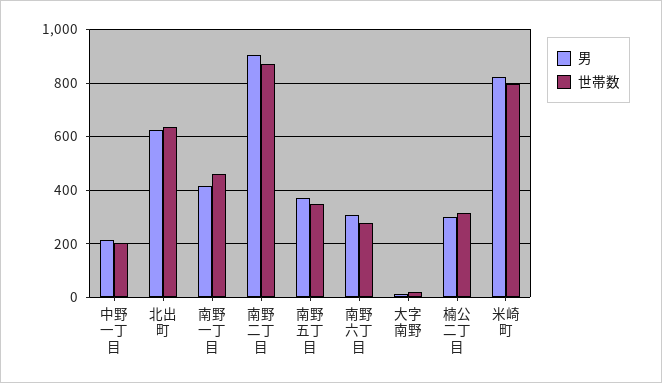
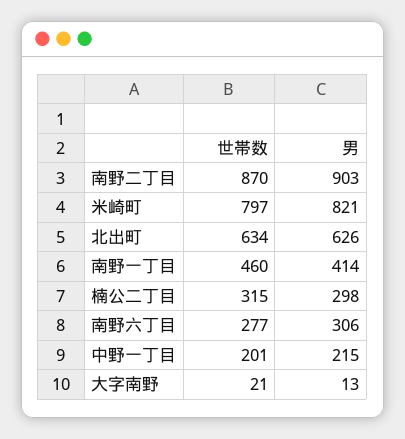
  {
    "男": {
      "中野一丁目": 215,
      "北出町": 626,
      "南野一丁目": 414,
      "南野二丁目": 903,
-     "南野五丁目": 375,
      "南野六丁目": 306,
      "大字南野": 13,
      "楠公二丁目": 298,
      "米崎町": 821
    },
    "世帯数": {
      "中野一丁目": 201,
      "北出町": 634,
      "南野一丁目": 460,
      "南野二丁目": 870,
-     "南野五丁目": 350,
      "南野六丁目": 277,
      "大字南野": 21,
      "楠公二丁目": 315,
      "米崎町": 797
    }
  }

